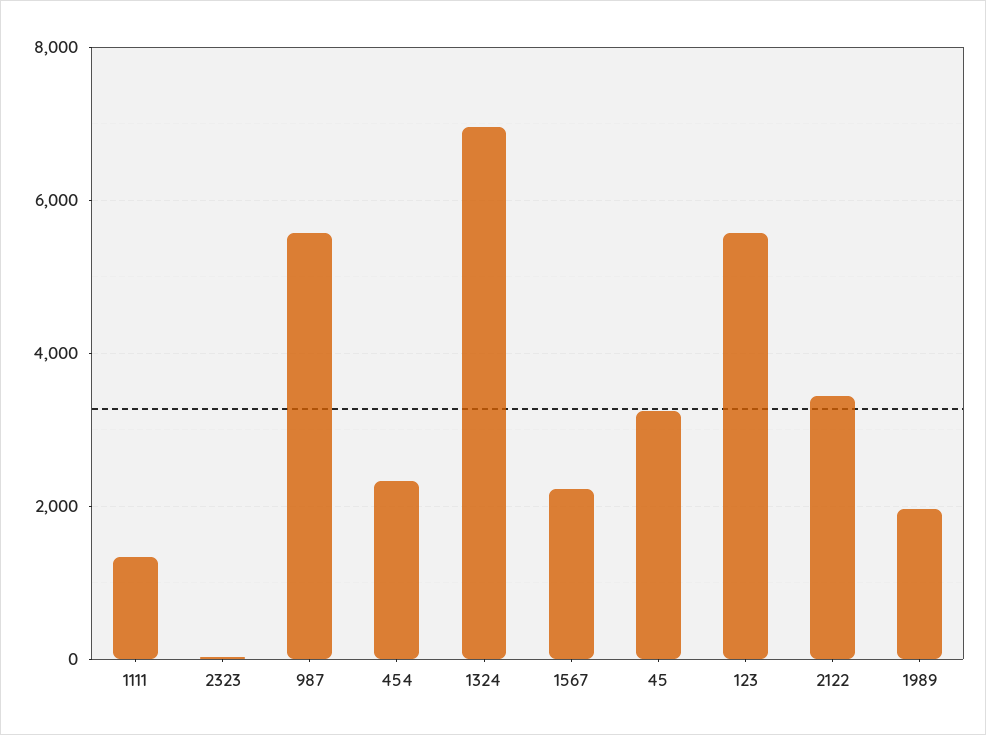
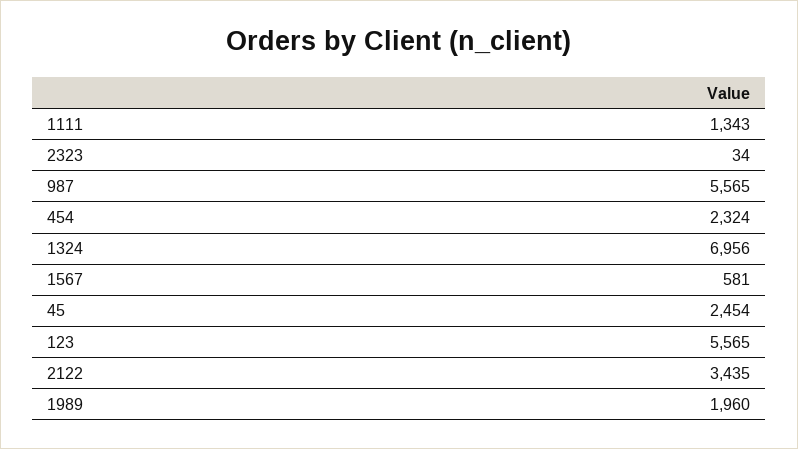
  {
    "1111": 1343,
    "2323": 34,
    "987": 5565,
    "454": 2324,
    "1324": 6956,
-   "1567": 2200,
+   "1567": 581,
-   "45": 3200,
+   "45": 2454,
    "123": 5565,
    "2122": 3435,
    "1989": 1960
  }

